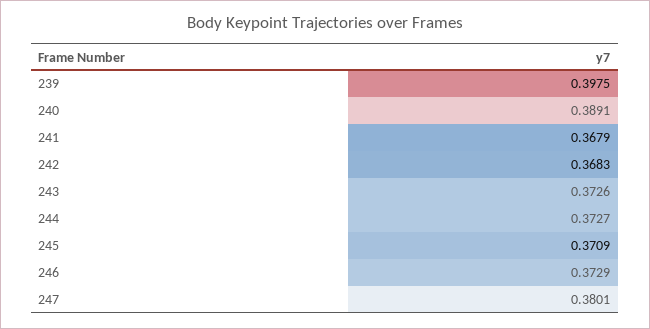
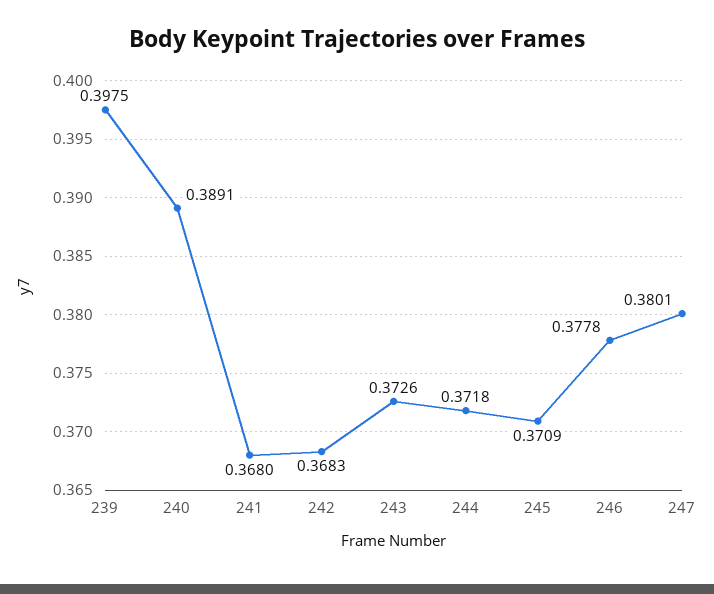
  {
    "239": 0.3975,
    "240": 0.3891,
-   "241": 0.3679,
+   "241": 0.368,
    "242": 0.3683,
    "243": 0.3726,
-   "244": 0.3727,
+   "244": 0.3718,
    "245": 0.3709,
-   "246": 0.3729,
+   "246": 0.3778,
    "247": 0.3801
  }

